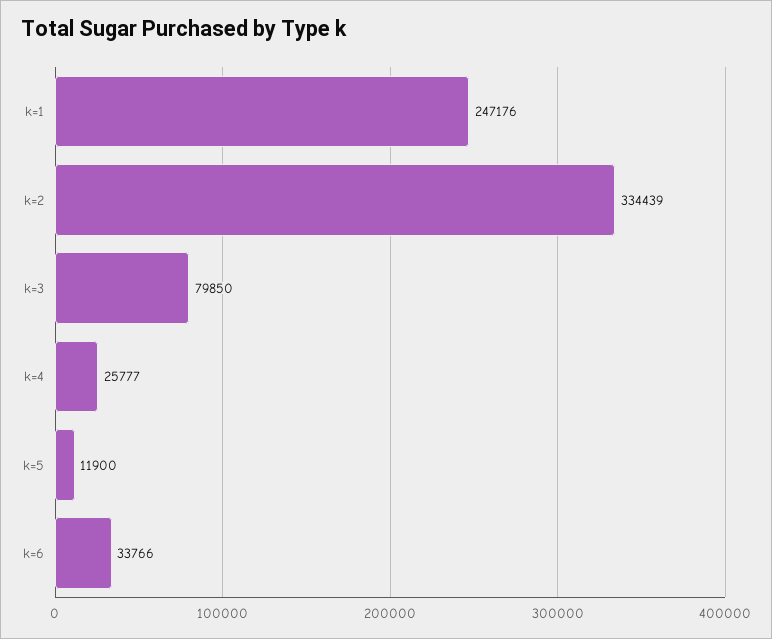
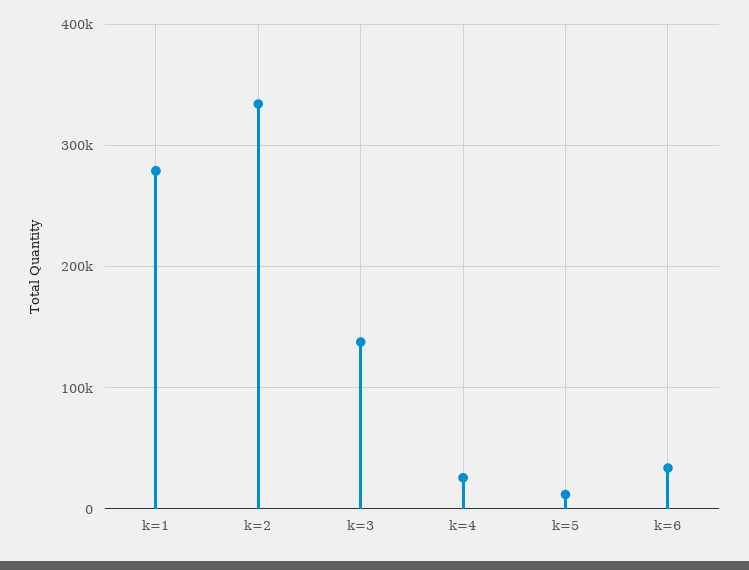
  {
-   "k=1": 247176,
+   "k=1": 280000,
    "k=2": 334439,
-   "k=3": 79850,
+   "k=3": 140000,
    "k=4": 25777,
    "k=5": 11900,
    "k=6": 33766
  }

